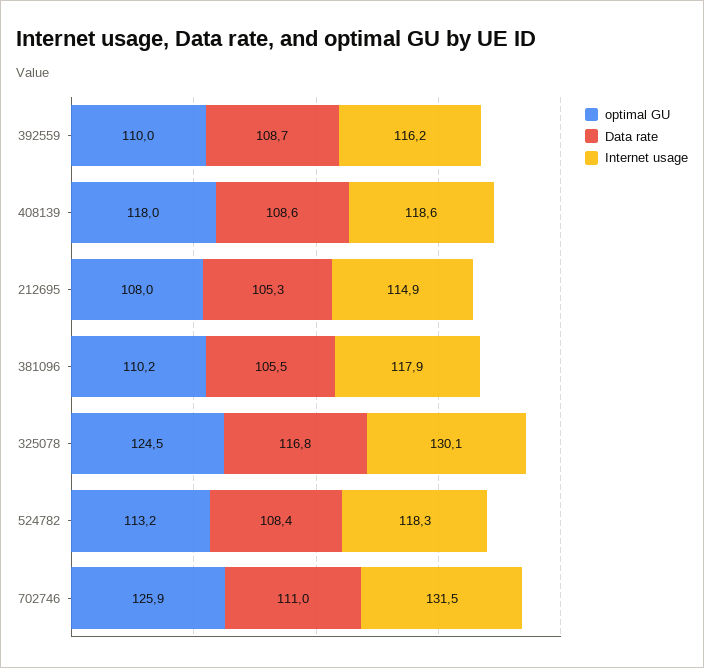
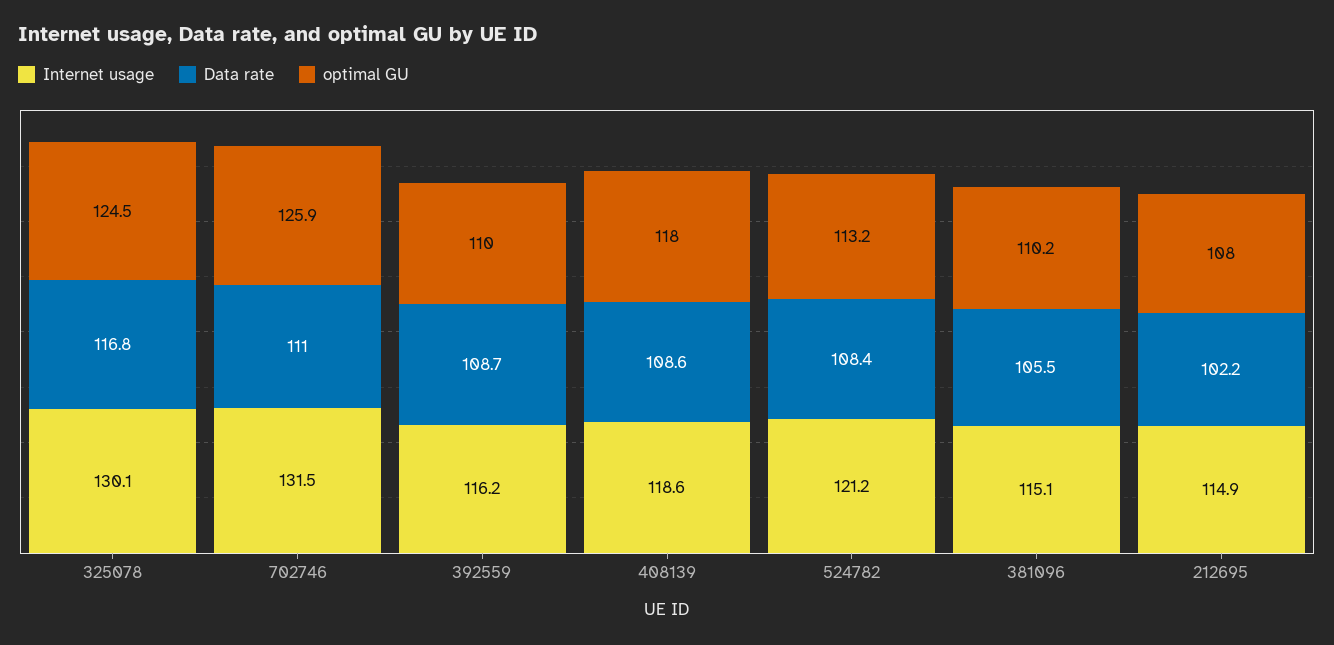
  {
    "optimal GU": {
      "392559": 110,
      "408139": 118,
      "212695": 108,
      "381096": 110.2,
      "325078": 124.5,
      "524782": 113.2,
      "702746": 125.9
    },
    "Data rate": {
      "392559": 108.7,
      "408139": 108.6,
-     "212695": 105.3,
+     "212695": 102.2,
      "381096": 105.5,
      "325078": 116.8,
      "524782": 108.4,
      "702746": 111
    },
    "Internet usage": {
      "392559": 116.2,
      "408139": 118.6,
      "212695": 114.9,
-     "381096": 117.9,
+     "381096": 115.1,
      "325078": 130.1,
-     "524782": 118.3,
+     "524782": 121.2,
      "702746": 131.5
    }
  }

